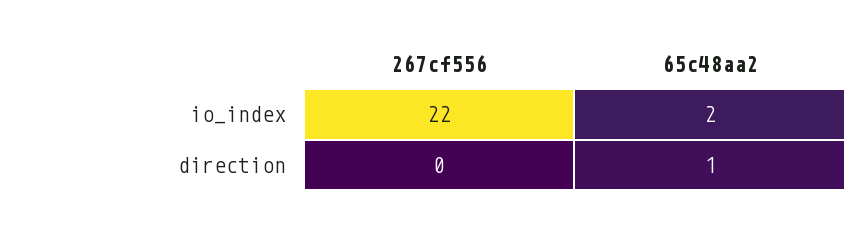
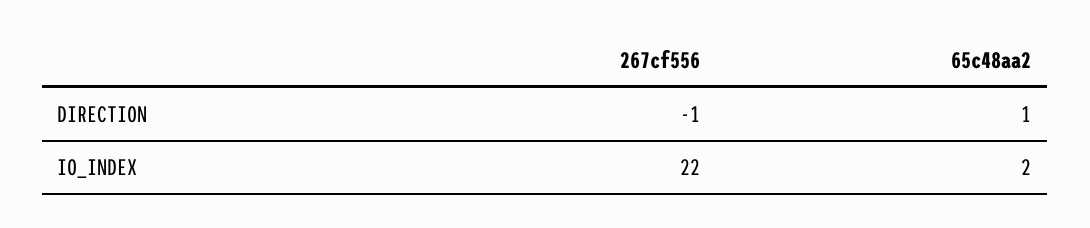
  {
    "267cf556": {
      "io_index": 22,
-     "direction": 0
+     "direction": -1
    },
    "65c48aa2": {
      "io_index": 2,
      "direction": 1
    }
  }

